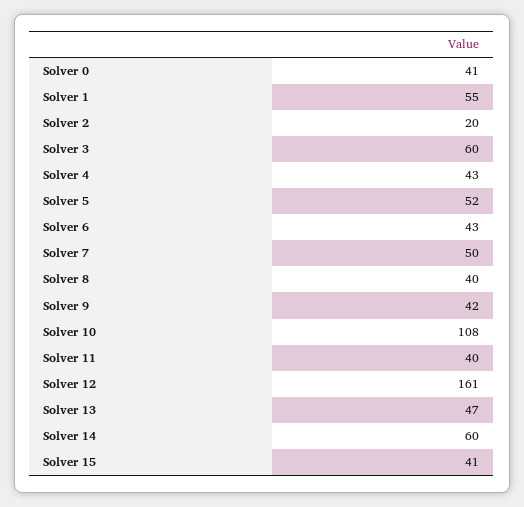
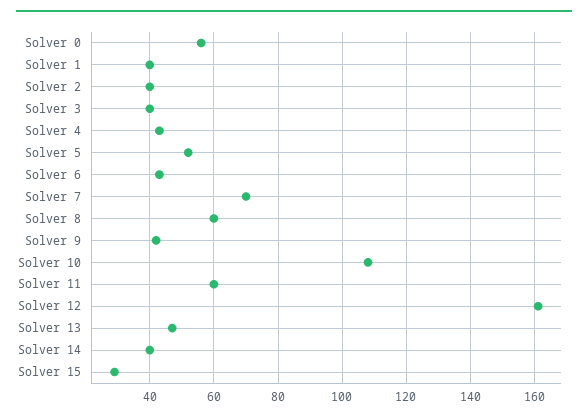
  {
-   "Solver 0": 41,
+   "Solver 0": 55,
-   "Solver 1": 55,
+   "Solver 1": 40,
-   "Solver 2": 20,
+   "Solver 2": 40,
-   "Solver 3": 60,
+   "Solver 3": 40,
    "Solver 4": 43,
    "Solver 5": 52,
    "Solver 6": 43,
-   "Solver 7": 50,
+   "Solver 7": 70,
-   "Solver 8": 40,
+   "Solver 8": 60,
    "Solver 9": 42,
    "Solver 10": 108,
-   "Solver 11": 40,
+   "Solver 11": 60,
    "Solver 12": 161,
    "Solver 13": 47,
-   "Solver 14": 60,
+   "Solver 14": 40,
-   "Solver 15": 41
+   "Solver 15": 30
  }

